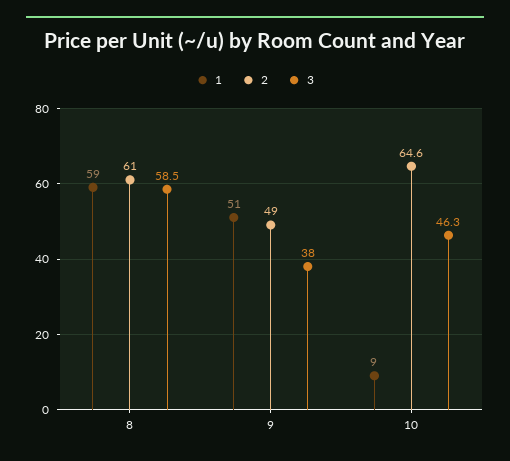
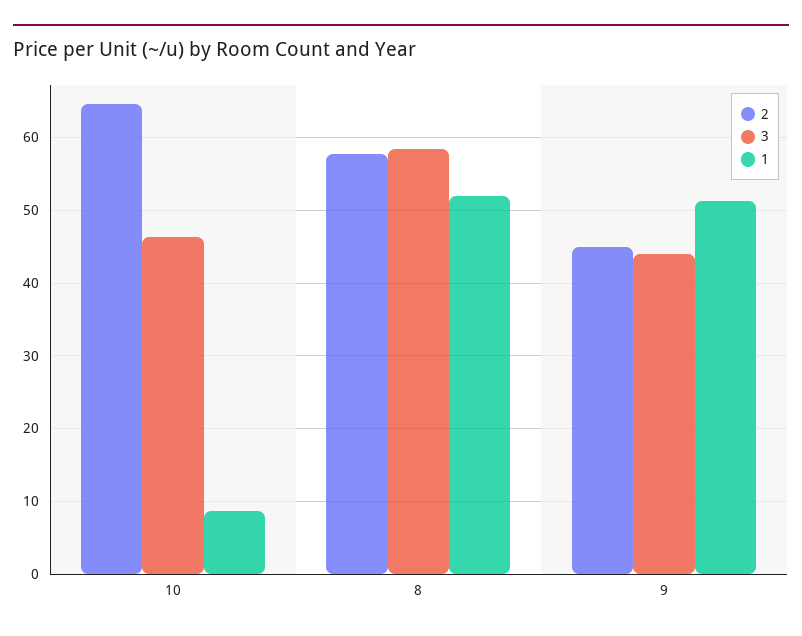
  {
    "1": {
-     "8": 59,
+     "8": 52,
      "9": 51,
      "10": 9
    },
    "2": {
-     "8": 61,
+     "8": 58,
-     "9": 49,
+     "9": 45,
      "10": 64.6
    },
    "3": {
      "8": 58.5,
-     "9": 38,
+     "9": 44,
      "10": 46.3
    }
  }

